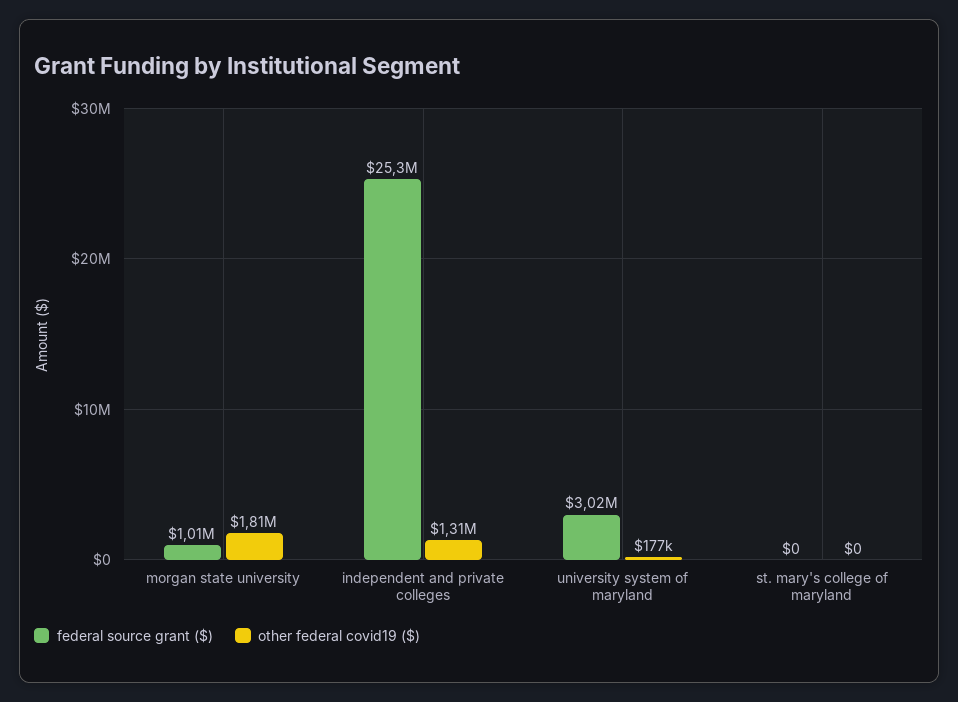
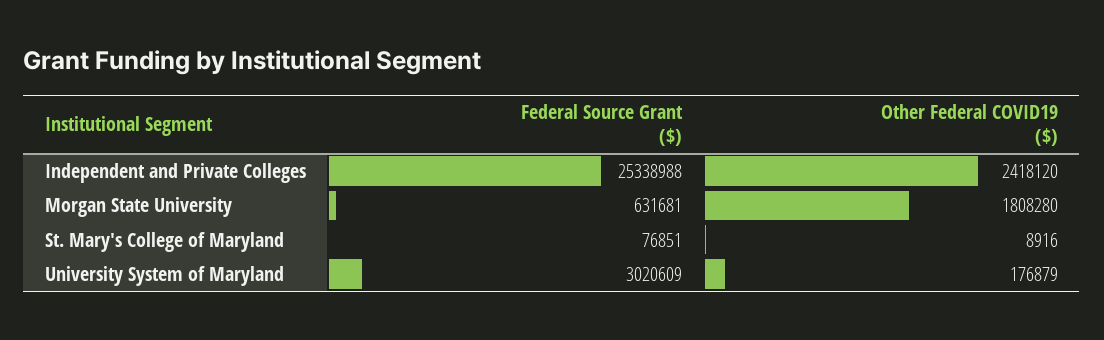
  {
    "federal source grant ($)": {
-     "morgan state university": 1010000,
+     "morgan state university": 631681,
      "independent and private colleges": 25338988,
      "university system of maryland": 3020609,
-     "st. mary's college of maryland": 0
+     "st. mary's college of maryland": 76851
    },
    "other federal covid19 ($)": {
      "morgan state university": 1808280,
-     "independent and private colleges": 1310000,
+     "independent and private colleges": 2418120,
      "university system of maryland": 176879,
-     "st. mary's college of maryland": 0
+     "st. mary's college of maryland": 8916
    }
  }

